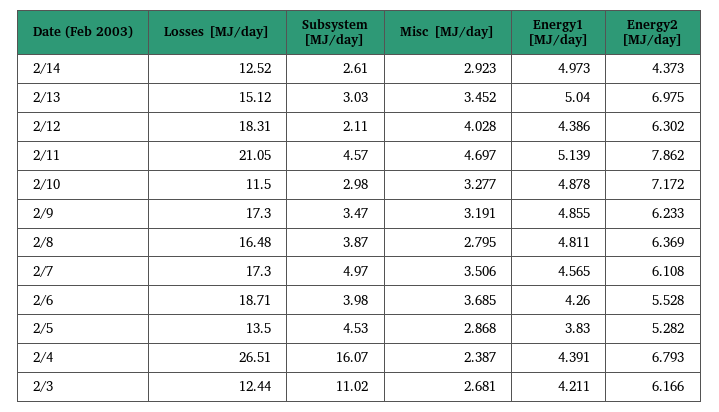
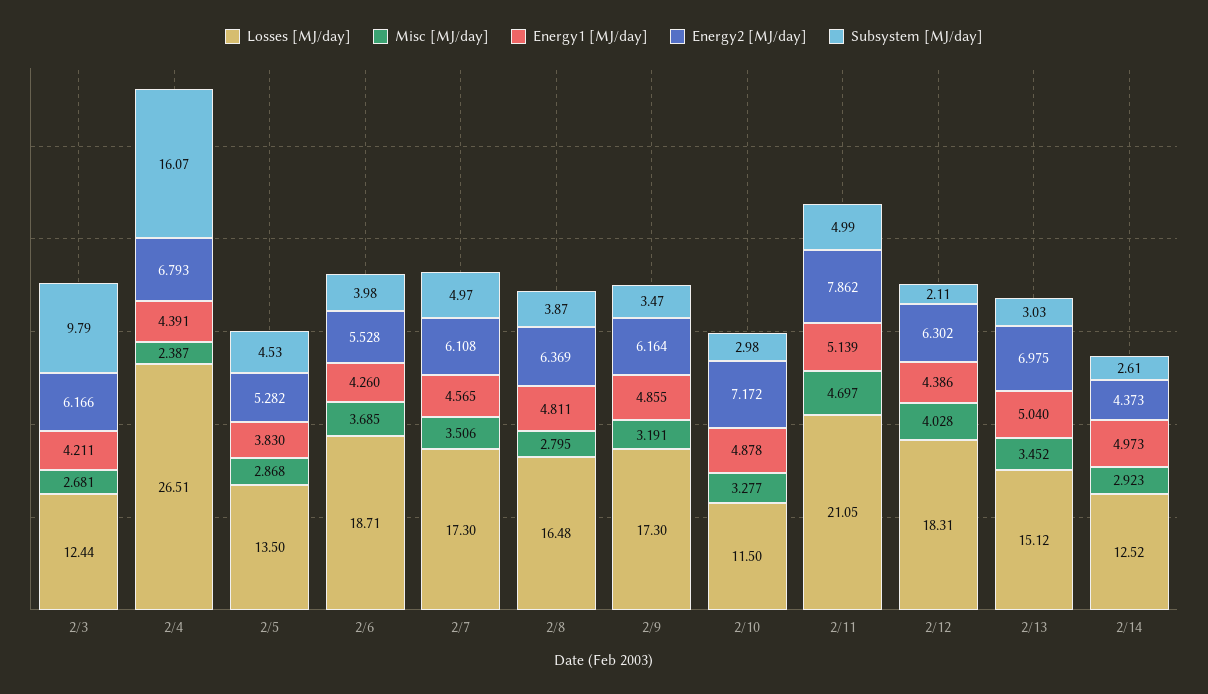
  {
    "Losses [MJ/day]": {
      "2/14": 12.52,
      "2/13": 15.12,
      "2/12": 18.31,
      "2/11": 21.05,
      "2/10": 11.5,
      "2/9": 17.3,
      "2/8": 16.48,
      "2/7": 17.3,
      "2/6": 18.71,
      "2/5": 13.5,
      "2/4": 26.51,
      "2/3": 12.44
    },
    "Subsystem [MJ/day]": {
      "2/14": 2.61,
      "2/13": 3.03,
      "2/12": 2.11,
-     "2/11": 4.57,
+     "2/11": 4.99,
      "2/10": 2.98,
      "2/9": 3.47,
      "2/8": 3.87,
      "2/7": 4.97,
      "2/6": 3.98,
      "2/5": 4.53,
      "2/4": 16.07,
-     "2/3": 11.02
+     "2/3": 9.79
    },
    "Misc [MJ/day]": {
      "2/14": 2.923,
      "2/13": 3.452,
      "2/12": 4.028,
      "2/11": 4.697,
      "2/10": 3.277,
      "2/9": 3.191,
      "2/8": 2.795,
      "2/7": 3.506,
      "2/6": 3.685,
      "2/5": 2.868,
      "2/4": 2.387,
      "2/3": 2.681
    },
    "Energy1 [MJ/day]": {
      "2/14": 4.973,
      "2/13": 5.04,
      "2/12": 4.386,
      "2/11": 5.139,
      "2/10": 4.878,
      "2/9": 4.855,
      "2/8": 4.811,
      "2/7": 4.565,
      "2/6": 4.26,
      "2/5": 3.83,
      "2/4": 4.391,
      "2/3": 4.211
    },
    "Energy2 [MJ/day]": {
      "2/14": 4.373,
      "2/13": 6.975,
      "2/12": 6.302,
      "2/11": 7.862,
      "2/10": 7.172,
-     "2/9": 6.233,
+     "2/9": 6.164,
      "2/8": 6.369,
      "2/7": 6.108,
      "2/6": 5.528,
      "2/5": 5.282,
      "2/4": 6.793,
      "2/3": 6.166
    }
  }

